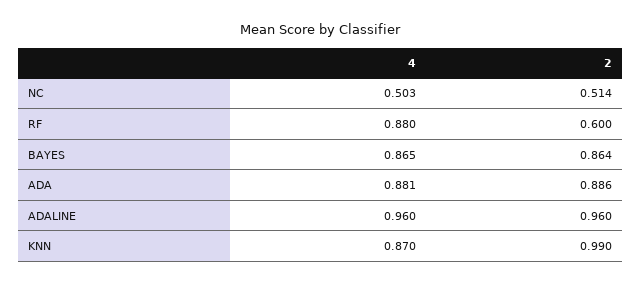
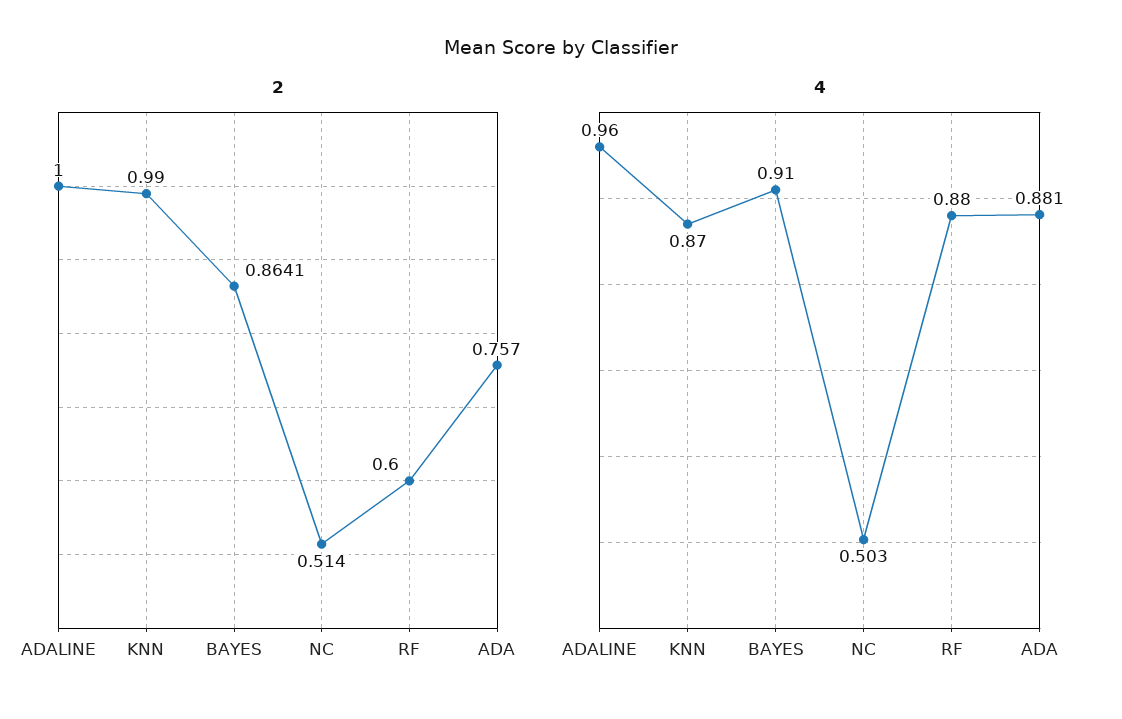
  {
    "4": {
      "NC": 0.503,
      "RF": 0.88,
-     "BAYES": 0.865,
+     "BAYES": 0.91,
      "ADA": 0.881,
      "ADALINE": 0.96,
      "KNN": 0.87
    },
    "2": {
      "NC": 0.514,
      "RF": 0.6,
      "BAYES": 0.8641,
-     "ADA": 0.886,
+     "ADA": 0.757,
-     "ADALINE": 0.96,
+     "ADALINE": 1,
      "KNN": 0.99
    }
  }

